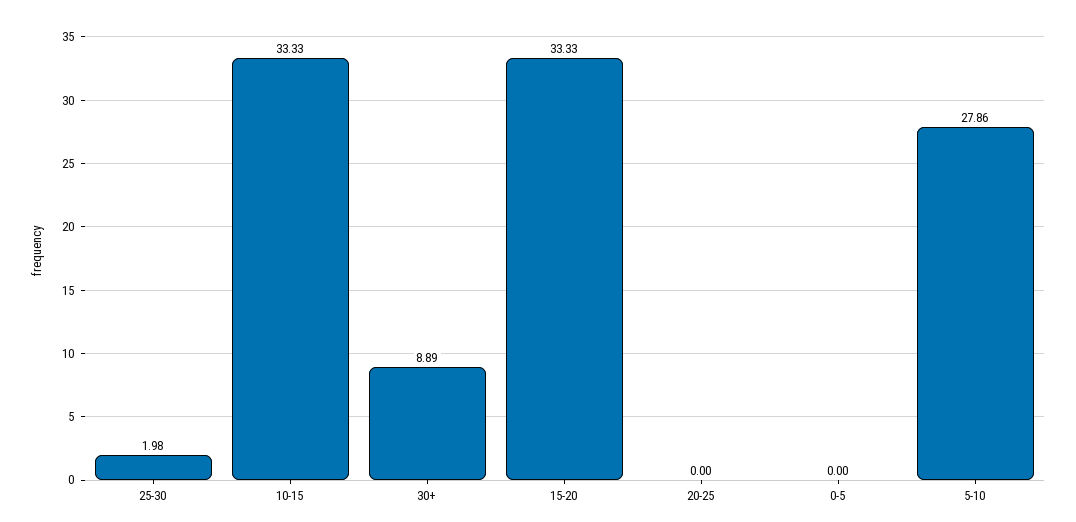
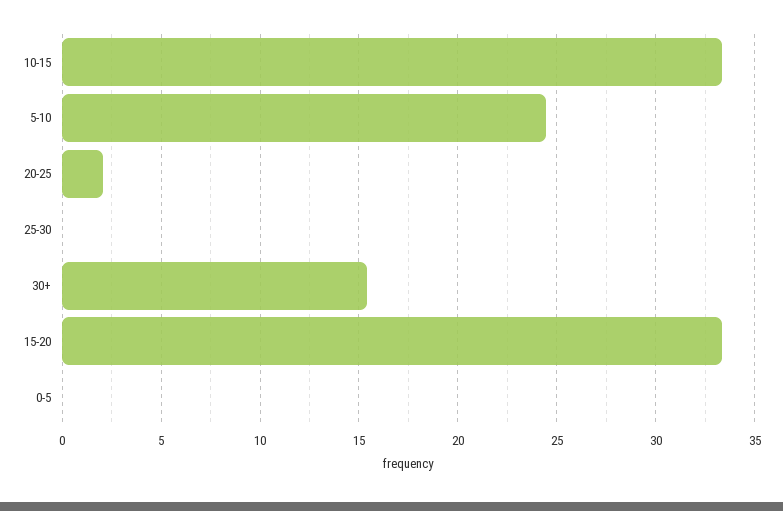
  {
-   "25-30": 1.98,
+   "25-30": 0,
    "10-15": 33.33,
-   "30+": 8.89,
+   "30+": 15.5,
    "15-20": 33.33,
-   "20-25": 0,
+   "20-25": 2,
    "0-5": 0,
-   "5-10": 27.86
+   "5-10": 24.5
  }

